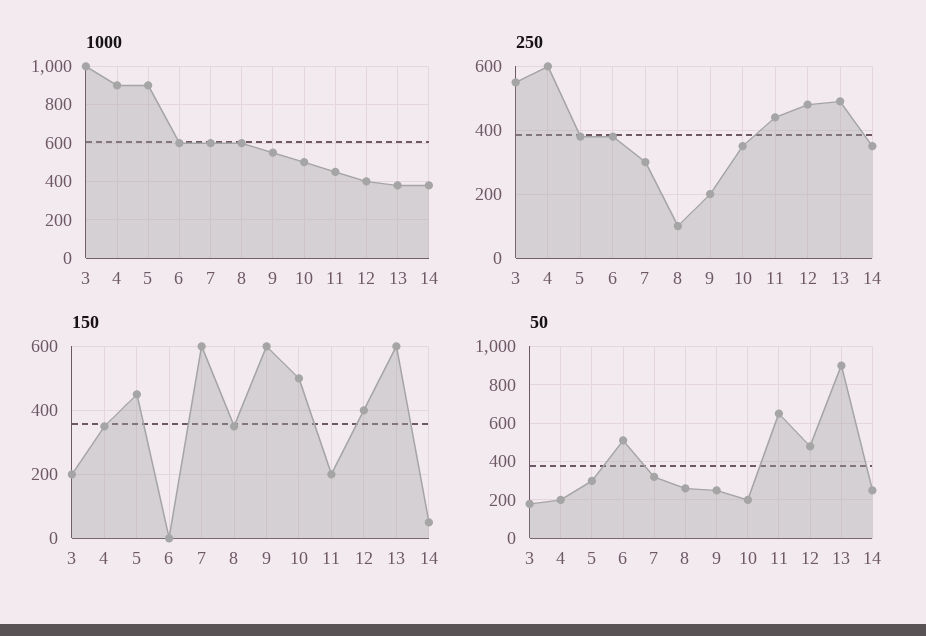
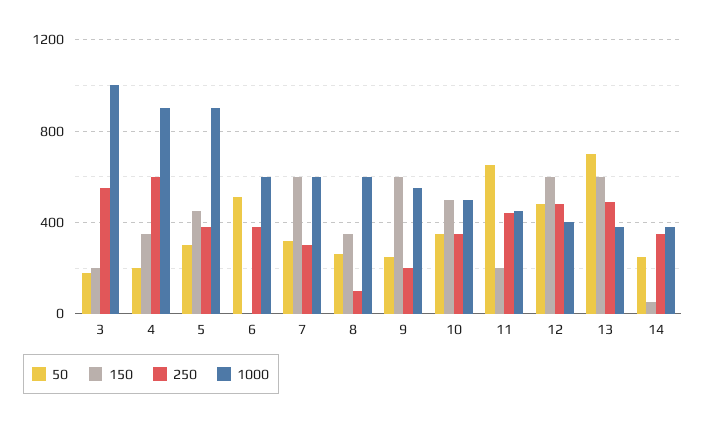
  {
    "1000": {
      "3": 1000,
      "4": 900,
      "5": 900,
      "6": 600,
      "7": 600,
      "8": 600,
      "9": 550,
      "10": 500,
      "11": 450,
      "12": 400,
      "13": 400,
      "14": 400
    },
    "250": {
      "3": 560,
      "4": 600,
      "5": 380,
      "6": 380,
      "7": 300,
      "8": 100,
      "9": 200,
      "10": 360,
      "11": 440,
      "12": 480,
      "13": 500,
      "14": 360
    },
    "150": {
      "3": 200,
      "4": 360,
      "5": 460,
      "6": 0,
      "7": 600,
      "8": 360,
      "9": 600,
      "10": 500,
      "11": 200,
-     "12": 400,
+     "12": 600,
      "13": 600,
      "14": 60
    },
    "50": {
      "3": 200,
      "4": 200,
      "5": 300,
      "6": 500,
      "7": 300,
      "8": 250,
      "9": 250,
-     "10": 200,
+     "10": 350,
      "11": 650,
      "12": 500,
-     "13": 900,
+     "13": 700,
      "14": 250
    }
  }

